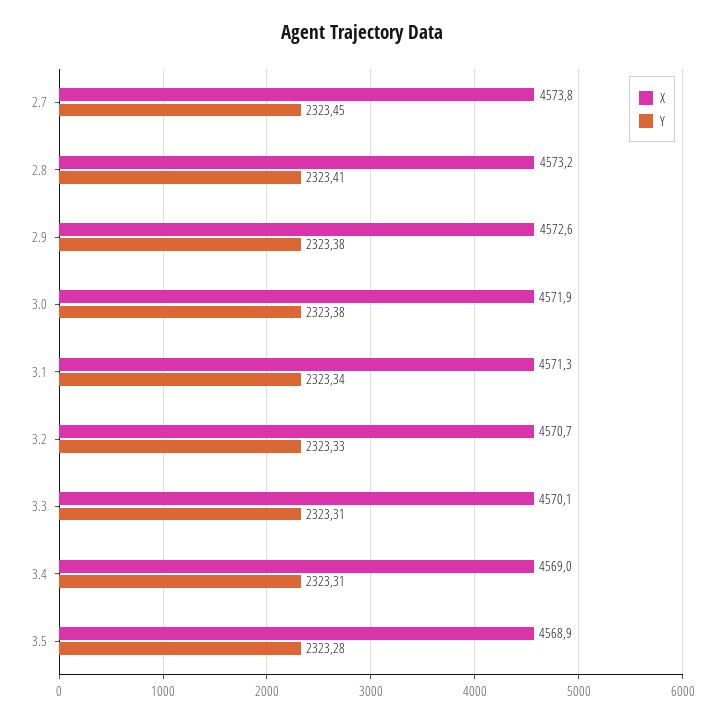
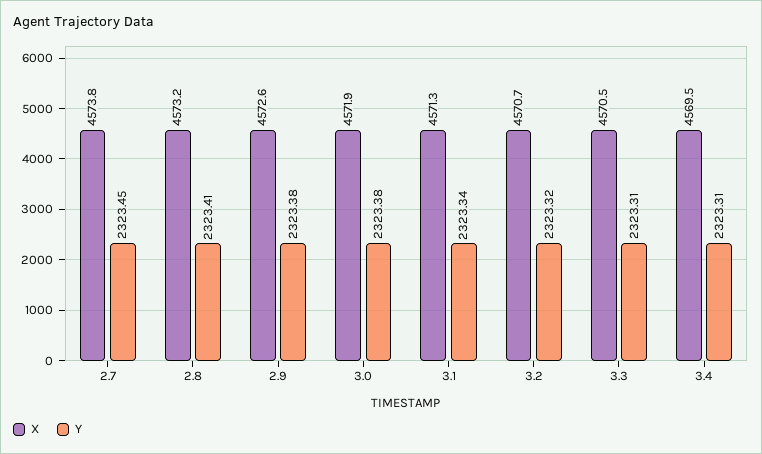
  {
    "X": {
      "2.7": 4573.8,
      "2.8": 4573.2,
      "2.9": 4572.6,
      "3.0": 4571.9,
      "3.1": 4571.3,
      "3.2": 4570.7,
-     "3.3": 4570.1,
+     "3.3": 4570.5,
-     "3.4": 4569,
+     "3.4": 4569.5
-     "3.5": 4568.9
    },
    "Y": {
      "2.7": 2323.45,
      "2.8": 2323.41,
      "2.9": 2323.38,
      "3.0": 2323.38,
      "3.1": 2323.34,
-     "3.2": 2323.33,
+     "3.2": 2323.32,
      "3.3": 2323.31,
-     "3.4": 2323.31,
+     "3.4": 2323.31
-     "3.5": 2323.28
    }
  }

